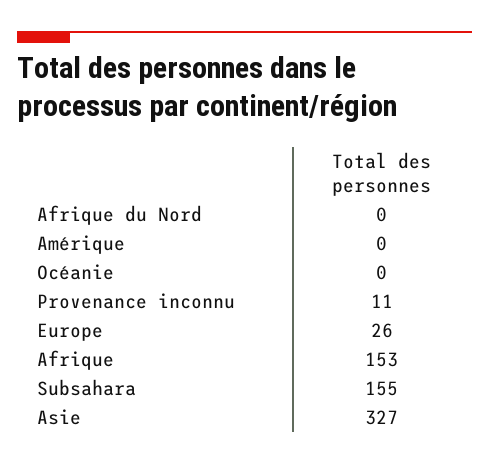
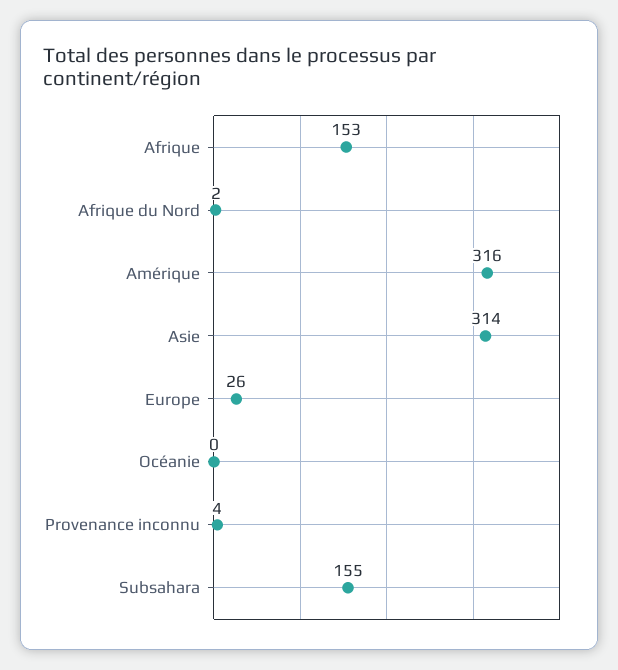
  {
-   "Afrique du Nord": 0,
+   "Afrique du Nord": 2,
-   "Amérique": 0,
+   "Amérique": 316,
    "Océanie": 0,
-   "Provenance inconnu": 11,
+   "Provenance inconnu": 4,
    "Europe": 26,
    "Afrique": 153,
    "Subsahara": 155,
-   "Asie": 327
+   "Asie": 314
  }

